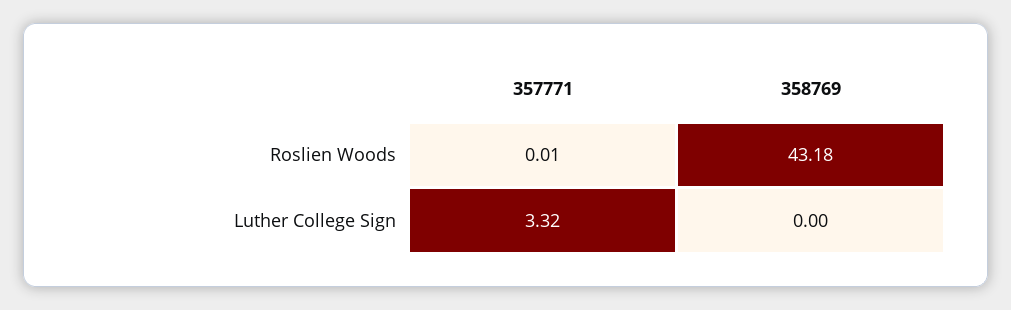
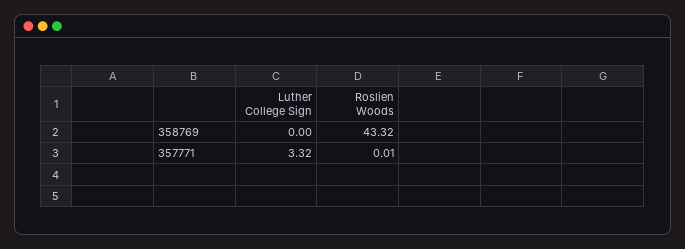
  {
    "357771": {
      "Roslien Woods": 0.01,
      "Luther College Sign": 3.32
    },
    "358769": {
-     "Roslien Woods": 43.18,
+     "Roslien Woods": 43.32,
      "Luther College Sign": 0
    }
  }

